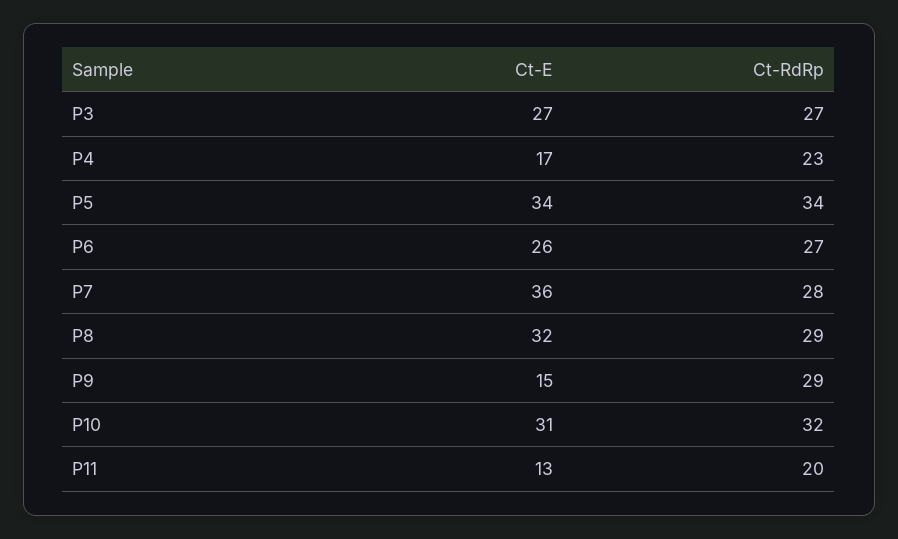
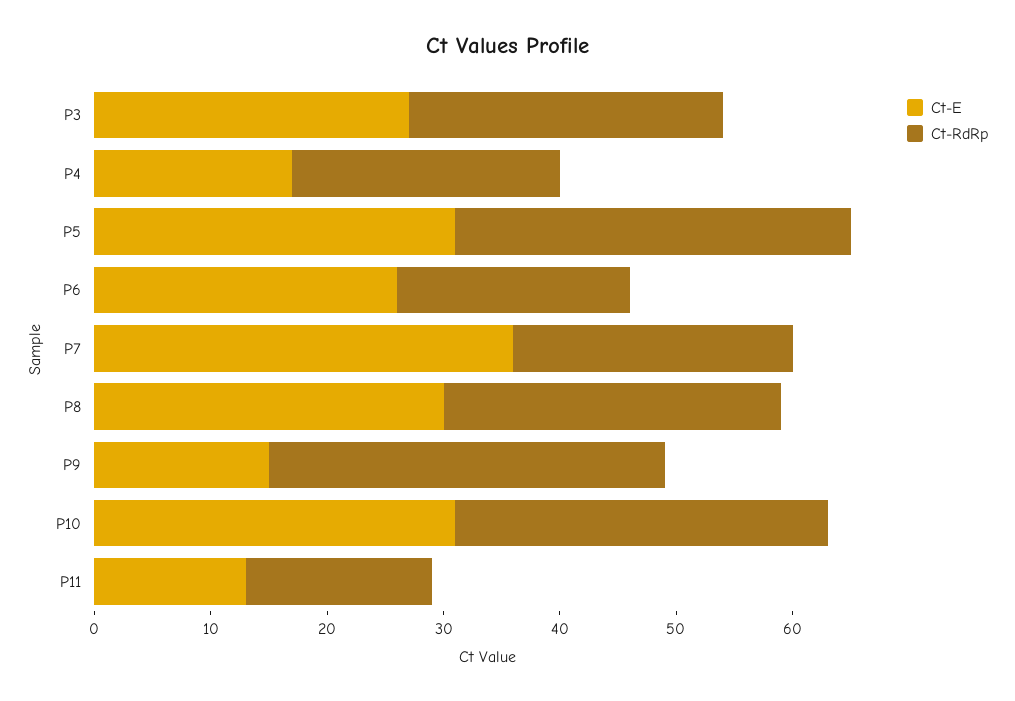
  {
    "Ct-E": {
      "P3": 27,
      "P4": 17,
-     "P5": 34,
+     "P5": 31,
      "P6": 26,
      "P7": 36,
-     "P8": 32,
+     "P8": 30,
      "P9": 15,
      "P10": 31,
      "P11": 13
    },
    "Ct-RdRp": {
      "P3": 27,
      "P4": 23,
      "P5": 34,
-     "P6": 27,
+     "P6": 20,
-     "P7": 28,
+     "P7": 24,
      "P8": 29,
-     "P9": 29,
+     "P9": 34,
      "P10": 32,
-     "P11": 20
+     "P11": 16
    }
  }

